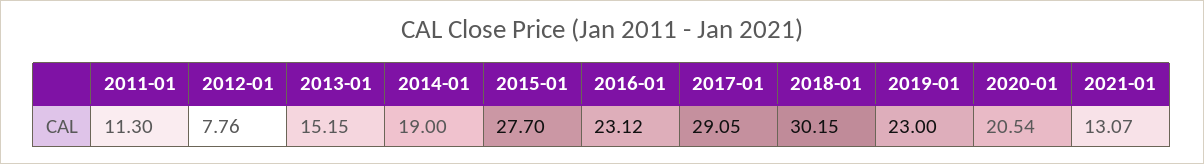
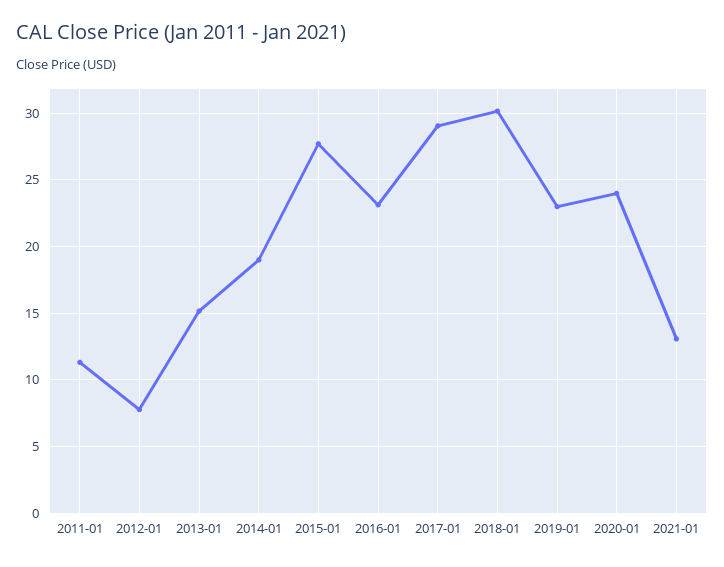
  {
    "2011-01": 11.3,
    "2012-01": 7.76,
    "2013-01": 15.15,
    "2014-01": 19,
    "2015-01": 27.7,
    "2016-01": 23.12,
    "2017-01": 29.05,
    "2018-01": 30.15,
    "2019-01": 23,
-   "2020-01": 20.54,
+   "2020-01": 24,
    "2021-01": 13.07
  }

